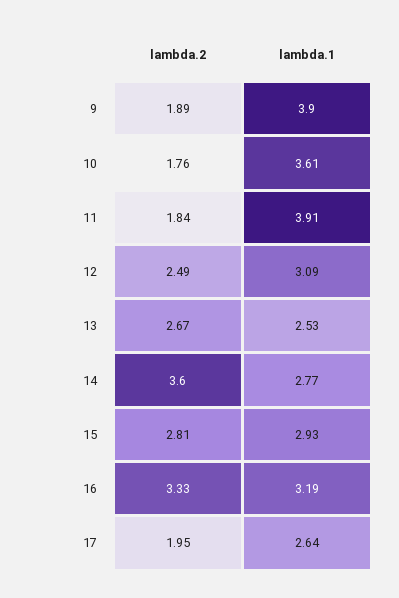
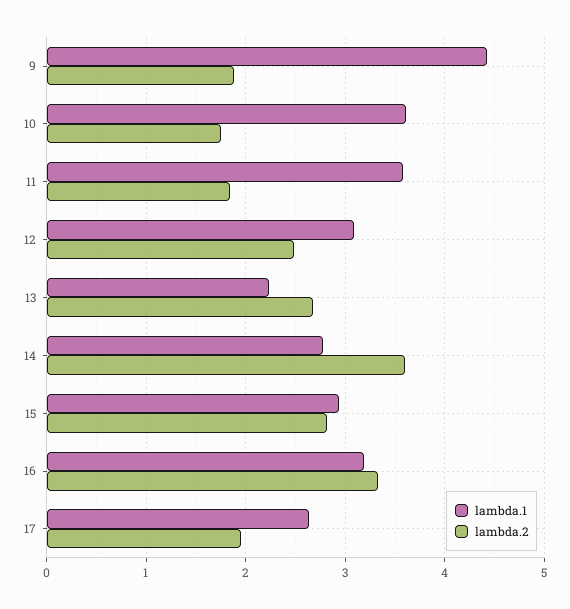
  {
    "lambda.2": {
      "9": 1.89,
      "10": 1.76,
      "11": 1.84,
      "12": 2.49,
      "13": 2.67,
      "14": 3.6,
      "15": 2.81,
      "16": 3.33,
      "17": 1.95
    },
    "lambda.1": {
-     "9": 3.9,
+     "9": 4.4,
      "10": 3.61,
-     "11": 3.91,
+     "11": 3.6,
      "12": 3.09,
-     "13": 2.53,
+     "13": 2.2,
      "14": 2.77,
      "15": 2.93,
      "16": 3.19,
      "17": 2.64
    }
  }

